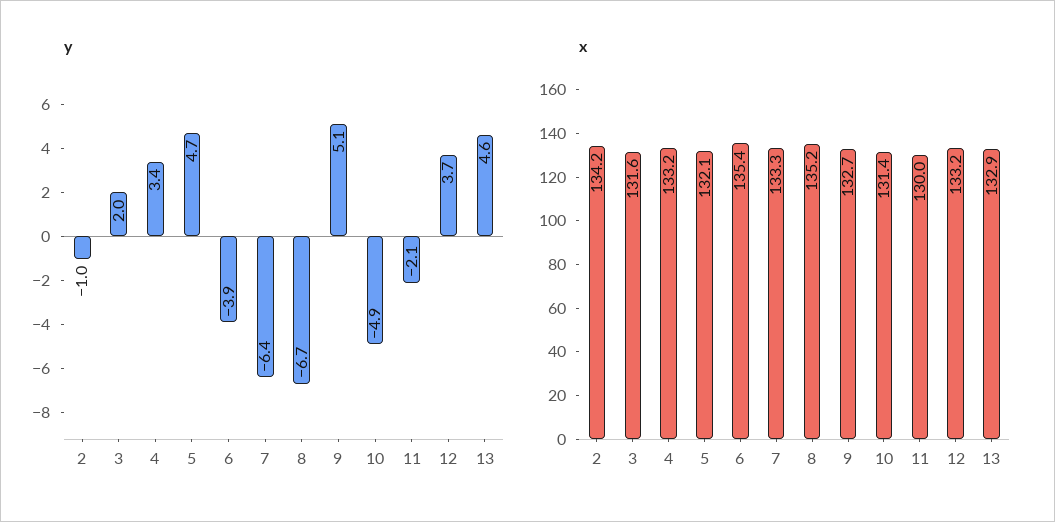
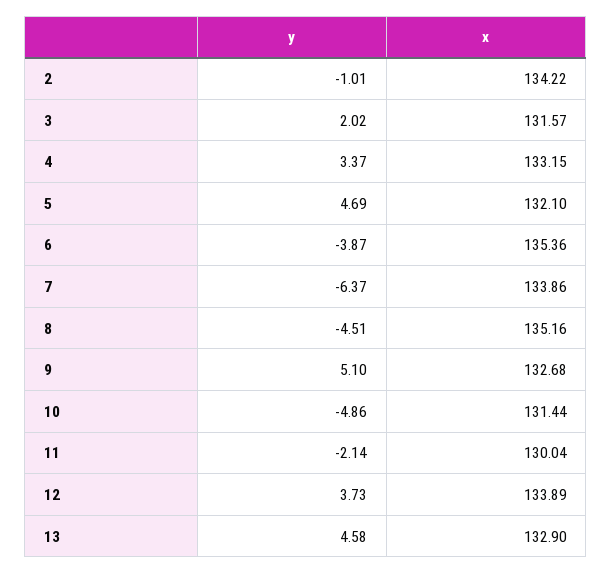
  {
    "y": {
      "2": -1.01,
      "3": 2.02,
      "4": 3.37,
      "5": 4.69,
      "6": -3.87,
      "7": -6.37,
-     "8": -6.7,
+     "8": -4.51,
      "9": 5.1,
      "10": -4.86,
      "11": -2.14,
      "12": 3.73,
      "13": 4.58
    },
    "x": {
      "2": 134.22,
      "3": 131.57,
      "4": 133.15,
      "5": 132.1,
      "6": 135.36,
-     "7": 133.3,
+     "7": 133.86,
      "8": 135.16,
      "9": 132.68,
      "10": 131.44,
      "11": 130.04,
-     "12": 133.2,
+     "12": 133.89,
      "13": 132.9
    }
  }

